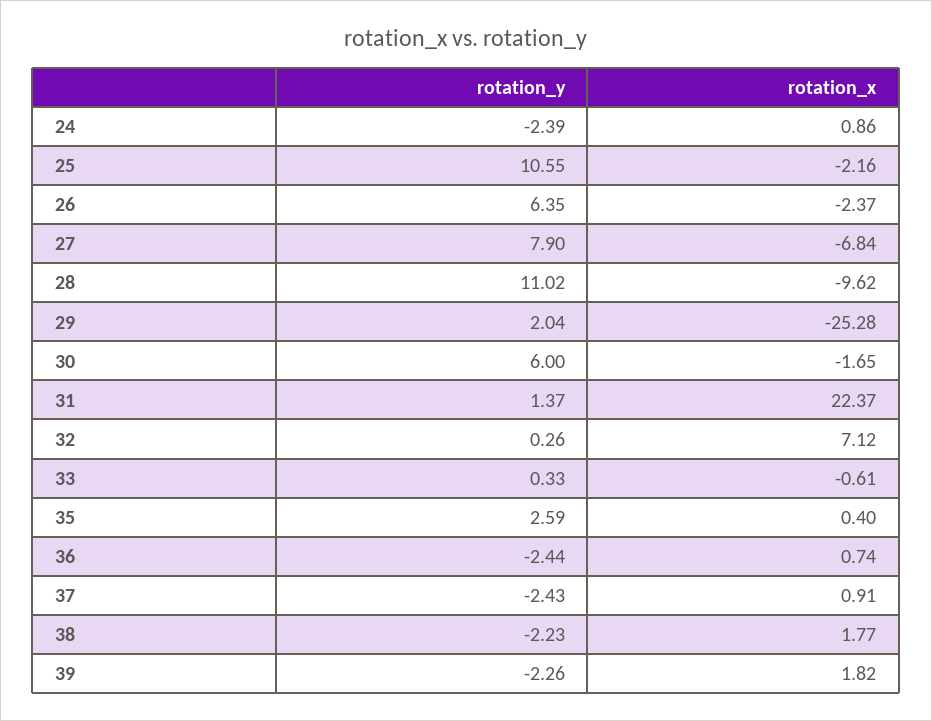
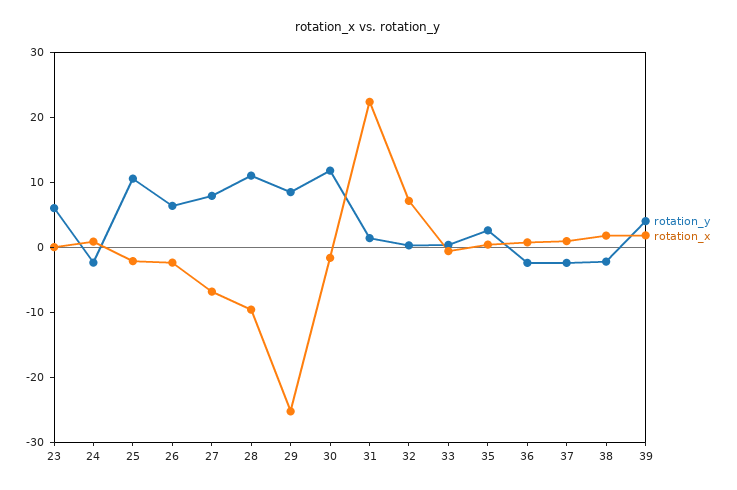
  {
    "rotation_y": {
      "24": -2.39,
      "25": 10.55,
      "26": 6.35,
      "27": 7.9,
      "28": 11.02,
-     "29": 2.04,
+     "29": 8,
-     "30": 6,
+     "30": 12,
      "31": 1.37,
      "32": 0.26,
      "33": 0.33,
      "35": 2.59,
      "36": -2.44,
      "37": -2.43,
      "38": -2.23,
-     "39": -2.26
+     "39": 4,
+     "23": 6
    },
    "rotation_x": {
      "24": 0.86,
      "25": -2.16,
      "26": -2.37,
      "27": -6.84,
      "28": -9.62,
      "29": -25.28,
      "30": -1.65,
      "31": 22.37,
      "32": 7.12,
      "33": -0.61,
      "35": 0.4,
      "36": 0.74,
      "37": 0.91,
      "38": 1.77,
-     "39": 1.82
+     "39": 1.82,
+     "23": 0
    }
  }

